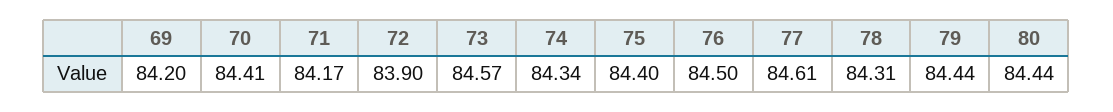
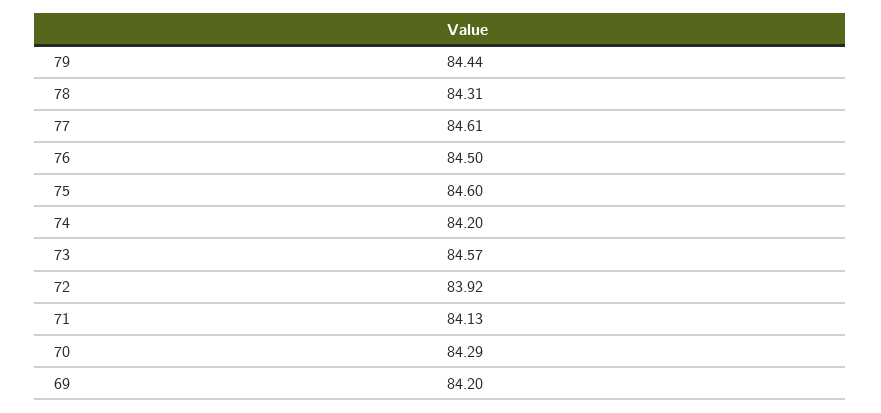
  {
    "69": 84.2,
-   "70": 84.41,
+   "70": 84.29,
-   "71": 84.17,
+   "71": 84.13,
-   "72": 83.9,
+   "72": 83.92,
    "73": 84.57,
-   "74": 84.34,
+   "74": 84.2,
-   "75": 84.4,
+   "75": 84.6,
    "76": 84.5,
    "77": 84.61,
    "78": 84.31,
-   "79": 84.44,
+   "79": 84.44
-   "80": 84.44
  }

